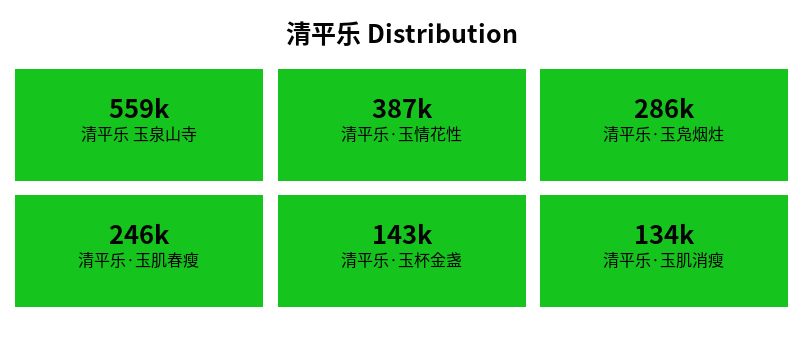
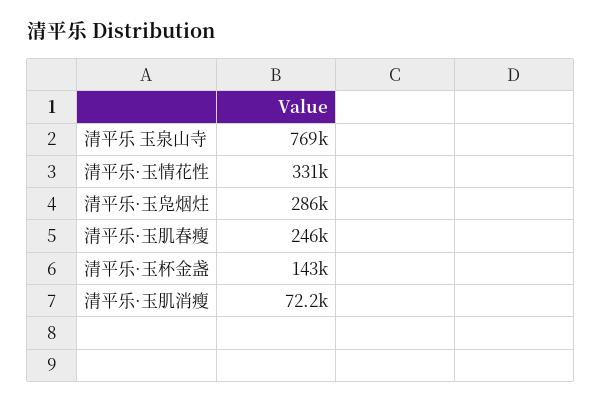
  {
-   "清平乐 玉泉山寺": 559000,
+   "清平乐 玉泉山寺": 769000,
-   "清平乐·玉情花性": 387000,
+   "清平乐·玉情花性": 331000,
    "清平乐·玉凫烟炷": 286000,
    "清平乐·玉肌春瘦": 246000,
    "清平乐·玉杯金盏": 143000,
-   "清平乐·玉肌消瘦": 134000
+   "清平乐·玉肌消瘦": 72200
  }

